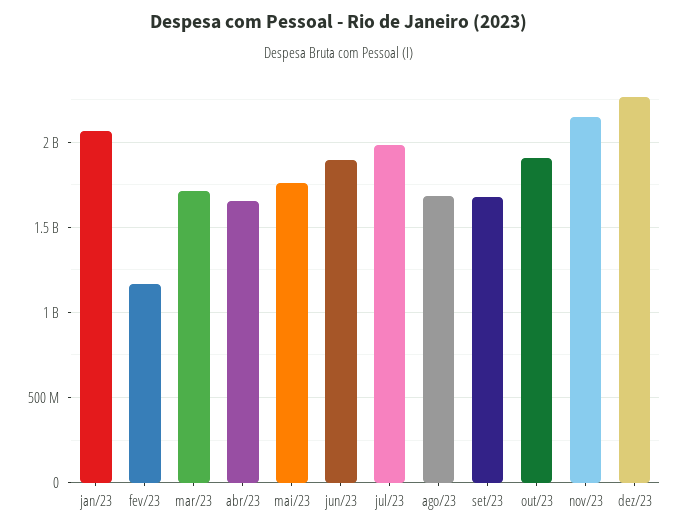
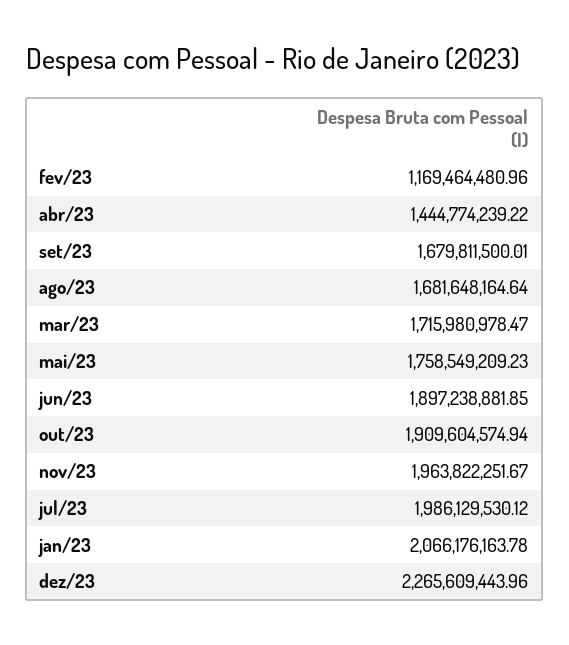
  {
    "jan/23": 2066176163.78,
    "fev/23": 1169464480.96,
    "mar/23": 1715980978.47,
-   "abr/23": 1650000000,
+   "abr/23": 1444774239.22,
    "mai/23": 1758549209.23,
    "jun/23": 1897238881.85,
    "jul/23": 1986129530.12,
    "ago/23": 1681648164.64,
    "set/23": 1679811500.01,
    "out/23": 1909604574.94,
-   "nov/23": 2150000000,
+   "nov/23": 1963822251.67,
    "dez/23": 2265609443.96
  }

